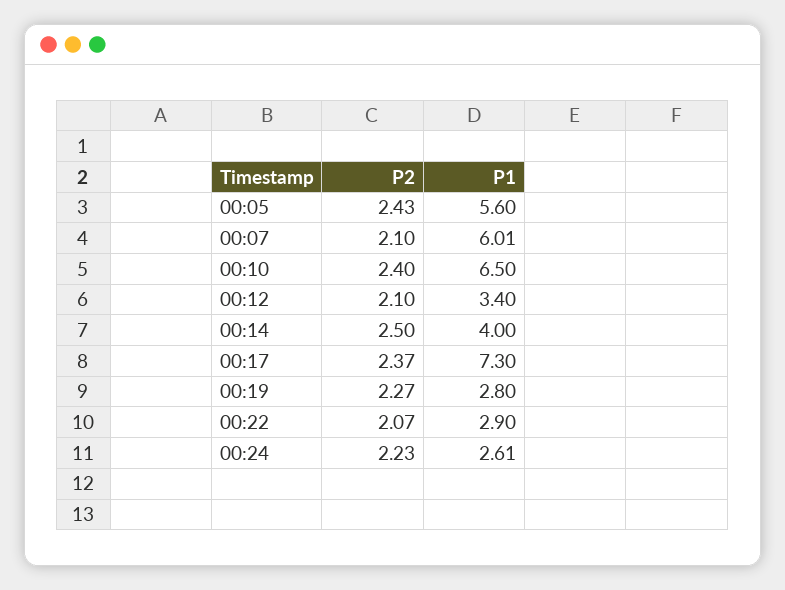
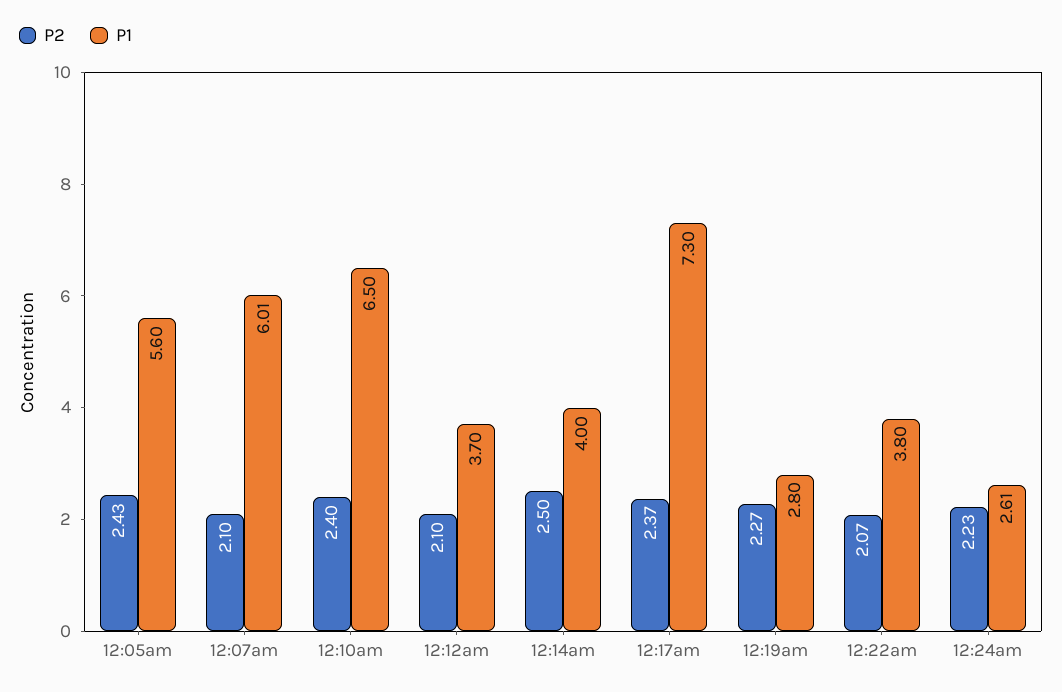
  {
    "P2": {
      "00:05": 2.43,
      "00:07": 2.1,
      "00:10": 2.4,
      "00:12": 2.1,
      "00:14": 2.5,
      "00:17": 2.37,
      "00:19": 2.27,
      "00:22": 2.07,
      "00:24": 2.23
    },
    "P1": {
      "00:05": 5.6,
      "00:07": 6.01,
      "00:10": 6.5,
-     "00:12": 3.4,
+     "00:12": 3.7,
      "00:14": 4,
      "00:17": 7.3,
      "00:19": 2.8,
-     "00:22": 2.9,
+     "00:22": 3.8,
      "00:24": 2.61
    }
  }

